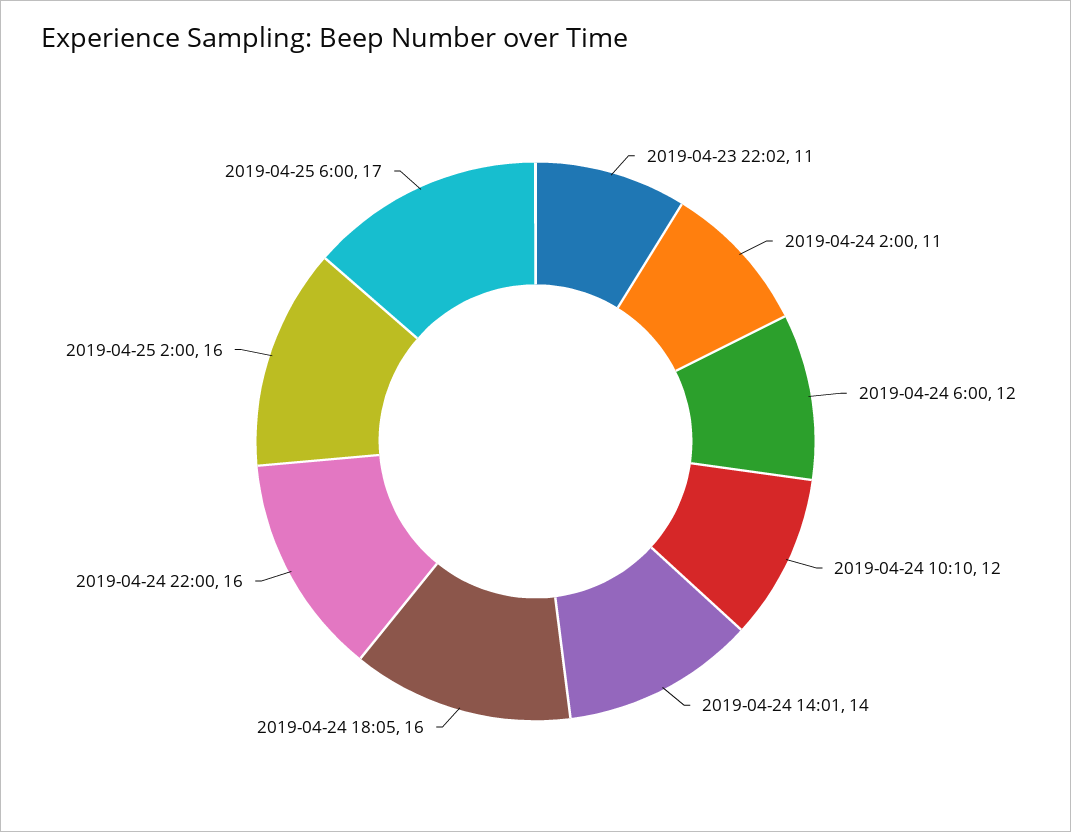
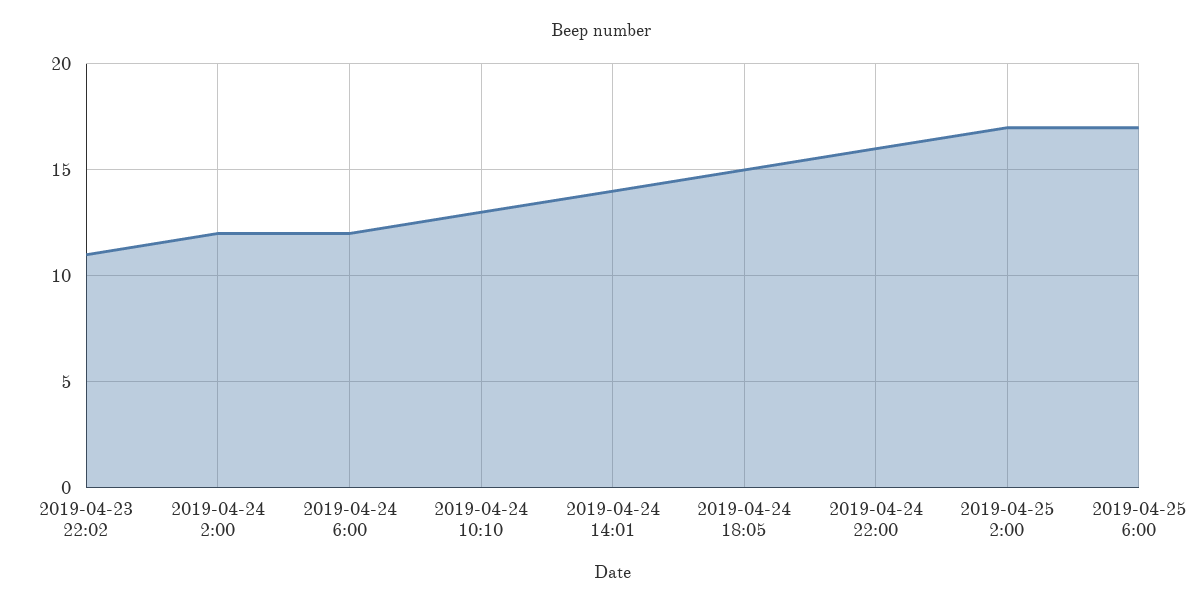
  {
    "2019-04-23 22:02": 11,
-   "2019-04-24 2:00": 11,
+   "2019-04-24 2:00": 12,
    "2019-04-24 6:00": 12,
-   "2019-04-24 10:10": 12,
+   "2019-04-24 10:10": 13,
    "2019-04-24 14:01": 14,
-   "2019-04-24 18:05": 16,
+   "2019-04-24 18:05": 15,
    "2019-04-24 22:00": 16,
-   "2019-04-25 2:00": 16,
+   "2019-04-25 2:00": 17,
    "2019-04-25 6:00": 17
  }

